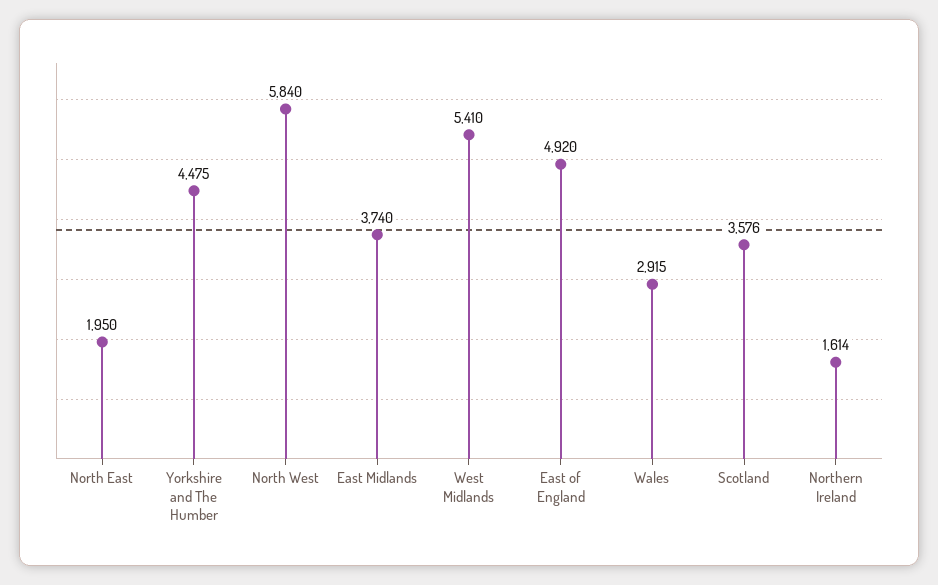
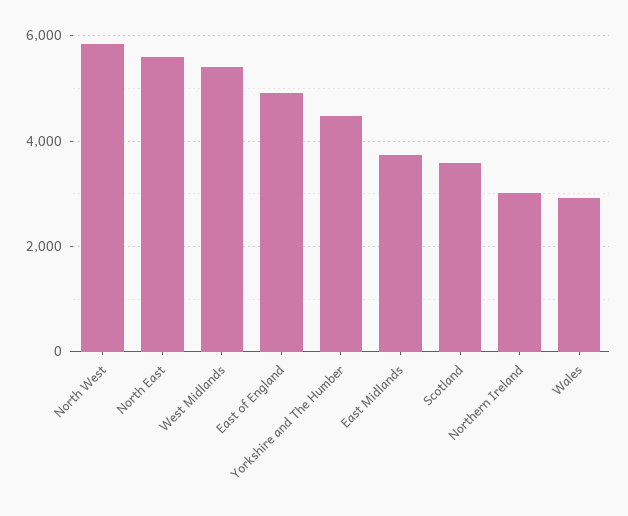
  {
-   "North East": 1950,
+   "North East": 5600,
    "Yorkshire and The Humber": 4475,
    "North West": 5840,
    "East Midlands": 3740,
    "West Midlands": 5410,
    "East of England": 4920,
    "Wales": 2915,
    "Scotland": 3576,
-   "Northern Ireland": 1614
+   "Northern Ireland": 3000
  }

